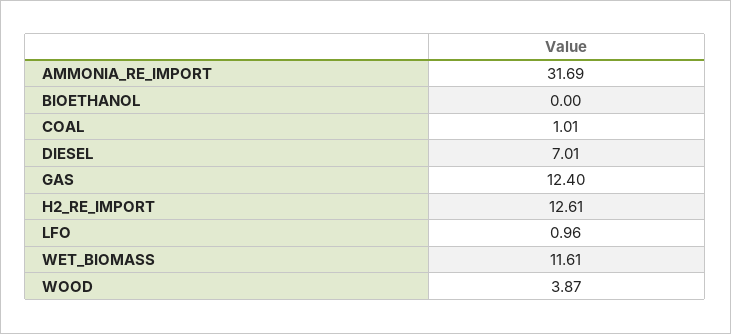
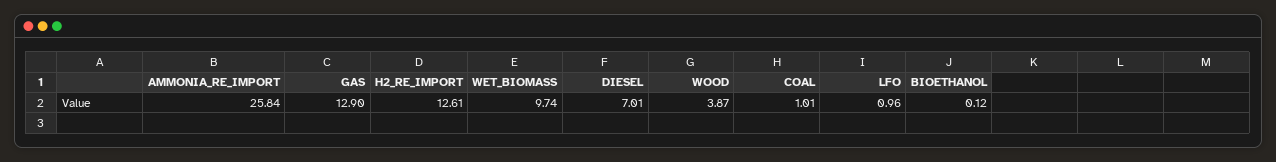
  {
-   "AMMONIA_RE_IMPORT": 31.69,
+   "AMMONIA_RE_IMPORT": 25.84,
-   "BIOETHANOL": 0,
+   "BIOETHANOL": 0.12,
    "COAL": 1.01,
    "DIESEL": 7.01,
-   "GAS": 12.4,
+   "GAS": 12.9,
    "H2_RE_IMPORT": 12.61,
    "LFO": 0.96,
-   "WET_BIOMASS": 11.61,
+   "WET_BIOMASS": 9.74,
    "WOOD": 3.87
  }

